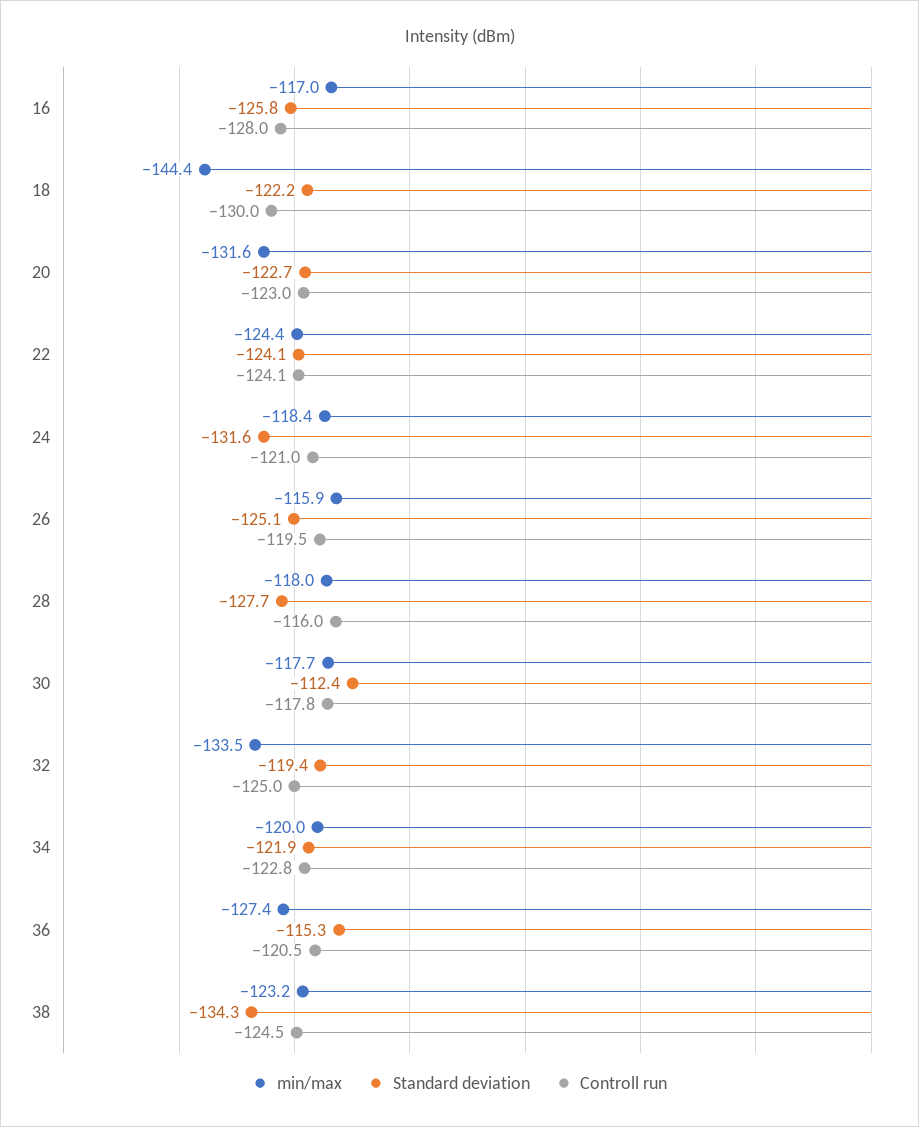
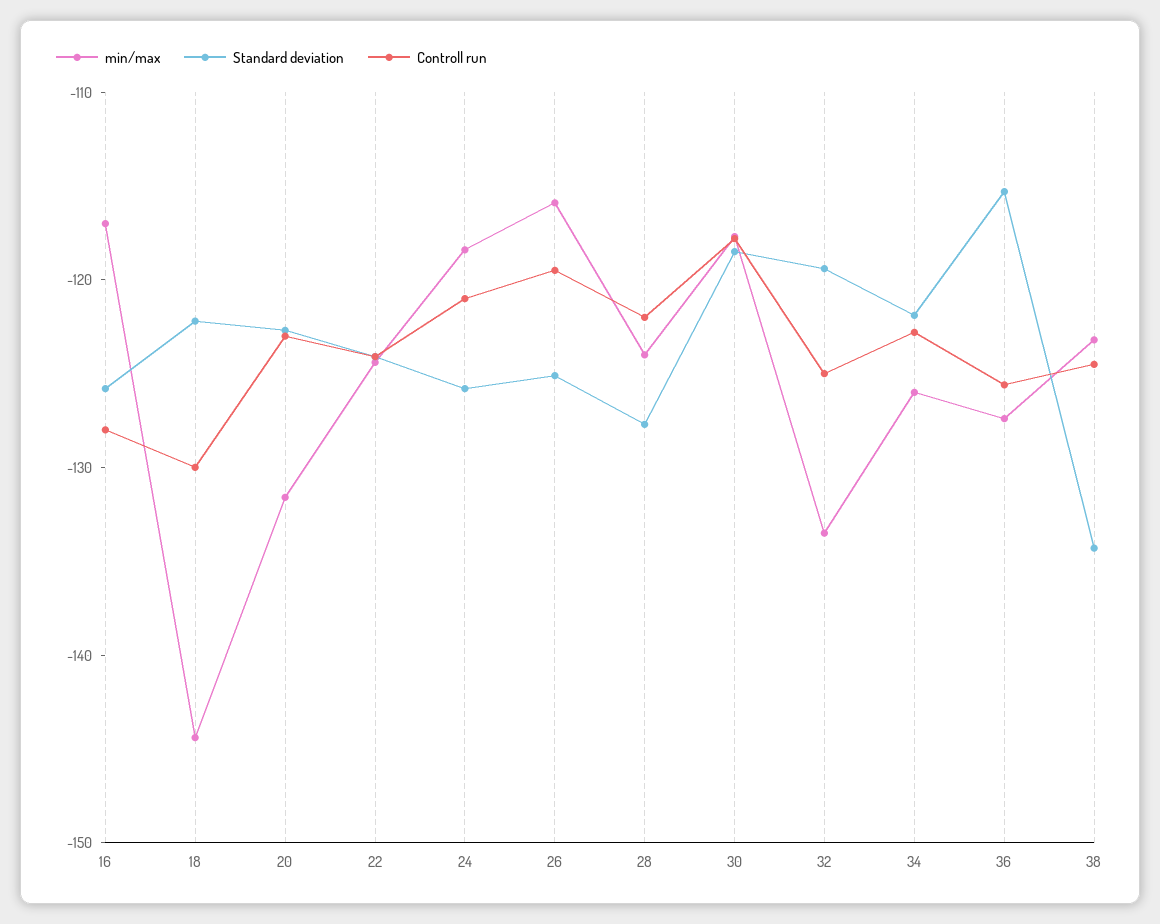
  {
    "min/max": {
      "16": -117,
      "18": -144.4,
      "20": -131.6,
      "22": -124.4,
      "24": -118.4,
      "26": -115.9,
-     "28": -118,
+     "28": -124,
      "30": -117.7,
      "32": -133.5,
-     "34": -120,
+     "34": -126,
      "36": -127.4,
      "38": -123.2
    },
    "Standard deviation": {
      "16": -125.8,
      "18": -122.2,
      "20": -122.7,
      "22": -124.1,
-     "24": -131.6,
+     "24": -126,
      "26": -125.1,
      "28": -127.7,
-     "30": -112.4,
+     "30": -118,
      "32": -119.4,
      "34": -121.9,
      "36": -115.3,
      "38": -134.3
    },
    "Controll run": {
      "16": -128,
      "18": -130,
      "20": -123,
      "22": -124.1,
      "24": -121,
      "26": -119.5,
-     "28": -116,
+     "28": -122,
      "30": -117.8,
      "32": -125,
      "34": -122.8,
-     "36": -120.5,
+     "36": -126,
      "38": -124.5
    }
  }

